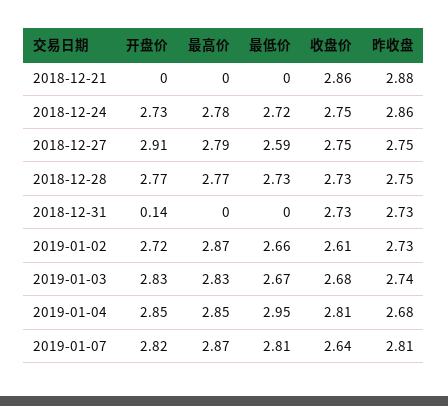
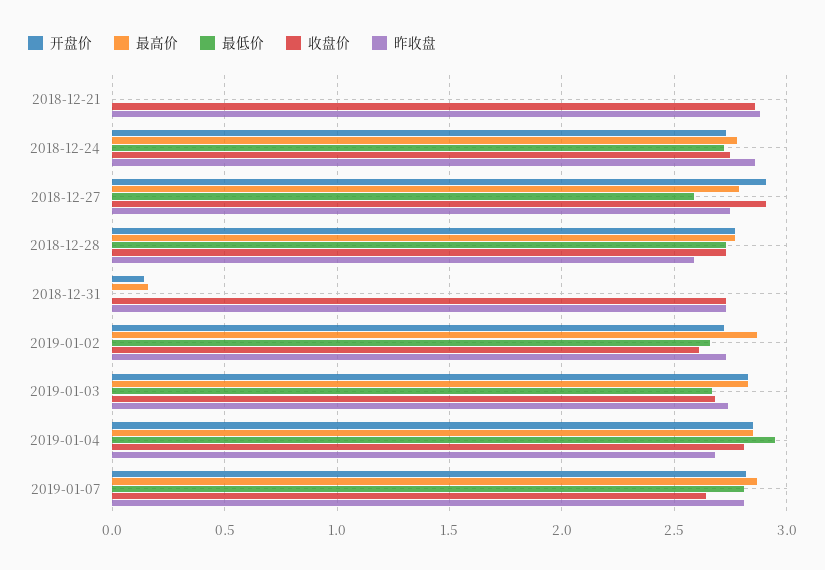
  {
    "开盘价": {
      "2018-12-21": 0,
      "2018-12-24": 2.73,
      "2018-12-27": 2.91,
      "2018-12-28": 2.77,
      "2018-12-31": 0.14,
      "2019-01-02": 2.72,
      "2019-01-03": 2.83,
      "2019-01-04": 2.85,
      "2019-01-07": 2.82
    },
    "最高价": {
      "2018-12-21": 0,
      "2018-12-24": 2.78,
      "2018-12-27": 2.79,
      "2018-12-28": 2.77,
-     "2018-12-31": 0,
+     "2018-12-31": 0.15,
      "2019-01-02": 2.87,
      "2019-01-03": 2.83,
      "2019-01-04": 2.85,
      "2019-01-07": 2.87
    },
    "最低价": {
      "2018-12-21": 0,
      "2018-12-24": 2.72,
      "2018-12-27": 2.59,
      "2018-12-28": 2.73,
      "2018-12-31": 0,
      "2019-01-02": 2.66,
      "2019-01-03": 2.67,
      "2019-01-04": 2.95,
      "2019-01-07": 2.81
    },
    "收盘价": {
      "2018-12-21": 2.86,
      "2018-12-24": 2.75,
-     "2018-12-27": 2.75,
+     "2018-12-27": 2.9,
      "2018-12-28": 2.73,
      "2018-12-31": 2.73,
      "2019-01-02": 2.61,
      "2019-01-03": 2.68,
      "2019-01-04": 2.81,
      "2019-01-07": 2.64
    },
    "昨收盘": {
      "2018-12-21": 2.88,
      "2018-12-24": 2.86,
      "2018-12-27": 2.75,
-     "2018-12-28": 2.75,
+     "2018-12-28": 2.6,
      "2018-12-31": 2.73,
      "2019-01-02": 2.73,
      "2019-01-03": 2.74,
      "2019-01-04": 2.68,
      "2019-01-07": 2.81
    }
  }

